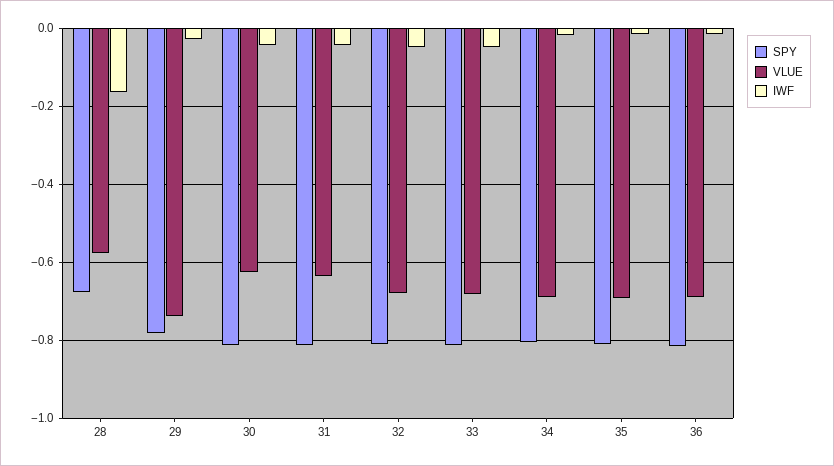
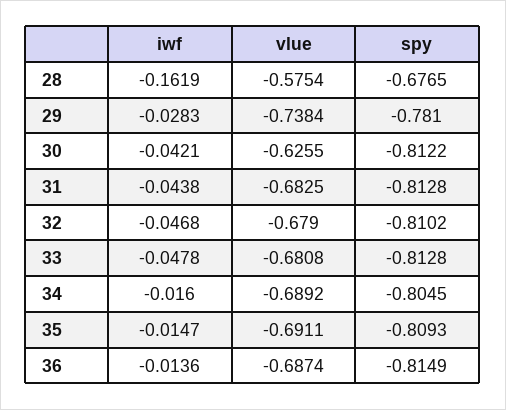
  {
    "SPY": {
      "28": -0.6765,
      "29": -0.781,
      "30": -0.8122,
      "31": -0.8128,
      "32": -0.8102,
      "33": -0.8128,
      "34": -0.8045,
      "35": -0.8093,
      "36": -0.8149
    },
    "VLUE": {
      "28": -0.5754,
      "29": -0.7384,
      "30": -0.6255,
-     "31": -0.64,
+     "31": -0.6825,
      "32": -0.679,
      "33": -0.6808,
      "34": -0.6892,
      "35": -0.6911,
      "36": -0.6874
    },
    "IWF": {
      "28": -0.1619,
      "29": -0.0283,
      "30": -0.0421,
      "31": -0.0438,
      "32": -0.0468,
      "33": -0.0478,
      "34": -0.016,
      "35": -0.0147,
      "36": -0.0136
    }
  }

